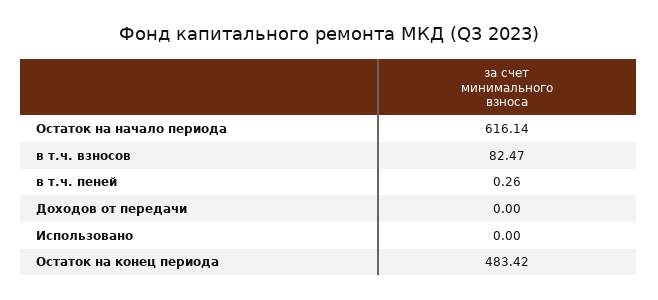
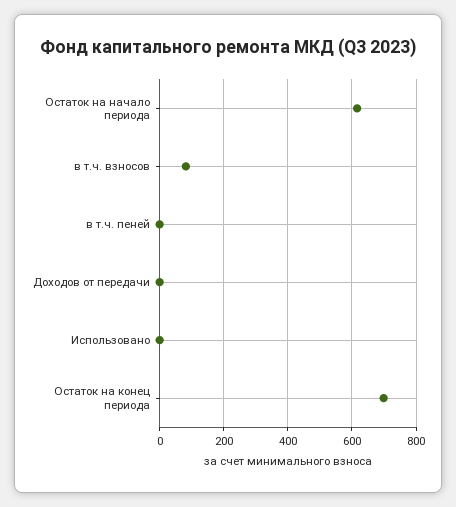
  {
    "Остаток на начало периода": 616.14,
    "в т.ч. взносов": 82.47,
    "в т.ч. пеней": 0.26,
    "Доходов от передачи": 0,
    "Использовано": 0,
-   "Остаток на конец периода": 483.42
+   "Остаток на конец периода": 700
  }

